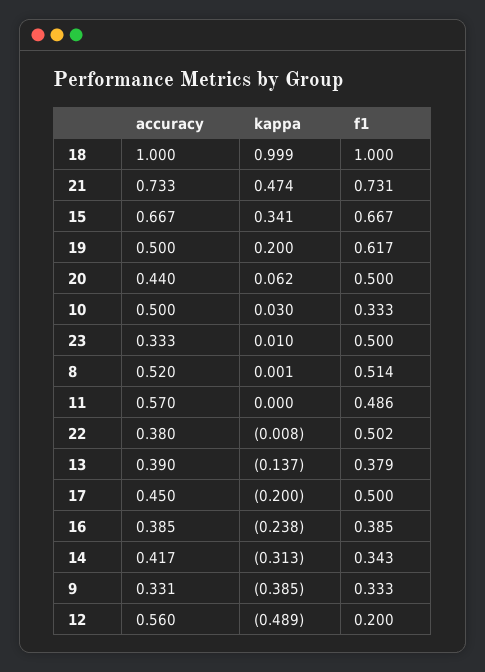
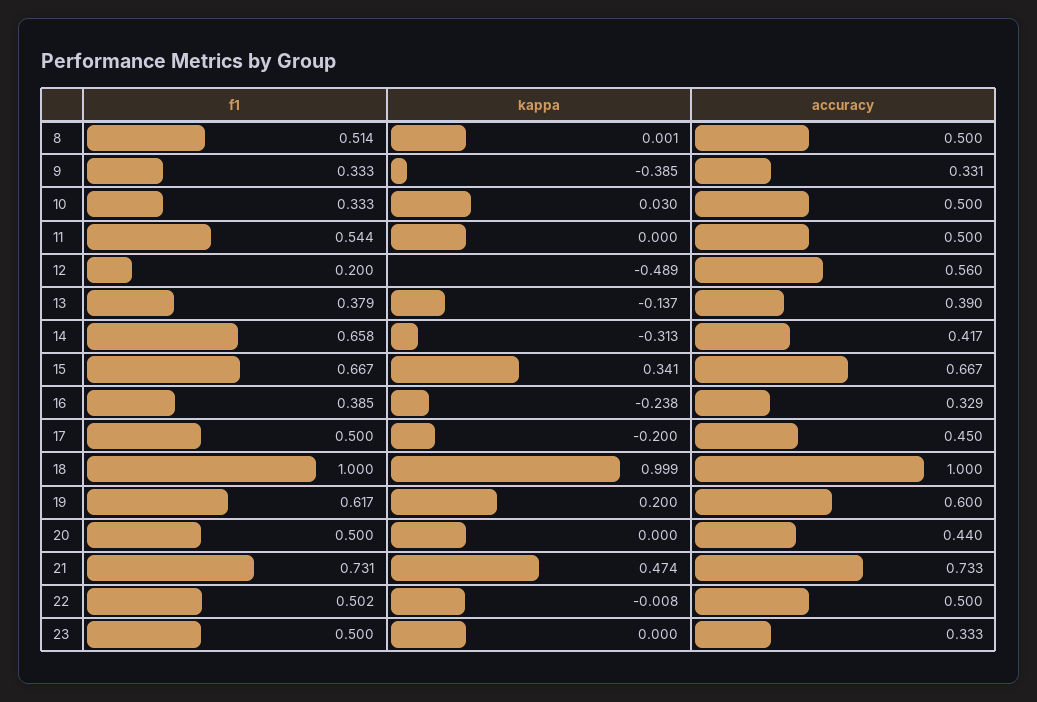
  {
    "accuracy": {
      "18": 1,
      "21": 0.733,
      "15": 0.667,
-     "19": 0.5,
+     "19": 0.6,
      "20": 0.44,
      "10": 0.5,
      "23": 0.333,
-     "8": 0.52,
+     "8": 0.5,
-     "11": 0.57,
+     "11": 0.5,
-     "22": 0.38,
+     "22": 0.5,
      "13": 0.39,
      "17": 0.45,
-     "16": 0.385,
+     "16": 0.329,
      "14": 0.417,
      "9": 0.331,
      "12": 0.56
    },
    "kappa": {
      "18": 0.999,
      "21": 0.474,
      "15": 0.341,
      "19": 0.2,
-     "20": 0.062,
+     "20": 0,
      "10": 0.03,
-     "23": 0.01,
+     "23": 0,
      "8": 0.001,
      "11": 0,
      "22": -0.008,
      "13": -0.137,
      "17": -0.2,
      "16": -0.238,
      "14": -0.313,
      "9": -0.385,
      "12": -0.489
    },
    "f1": {
      "18": 1,
      "21": 0.731,
      "15": 0.667,
      "19": 0.617,
      "20": 0.5,
      "10": 0.333,
      "23": 0.5,
      "8": 0.514,
-     "11": 0.486,
+     "11": 0.544,
      "22": 0.502,
      "13": 0.379,
      "17": 0.5,
      "16": 0.385,
-     "14": 0.343,
+     "14": 0.658,
      "9": 0.333,
      "12": 0.2
    }
  }

